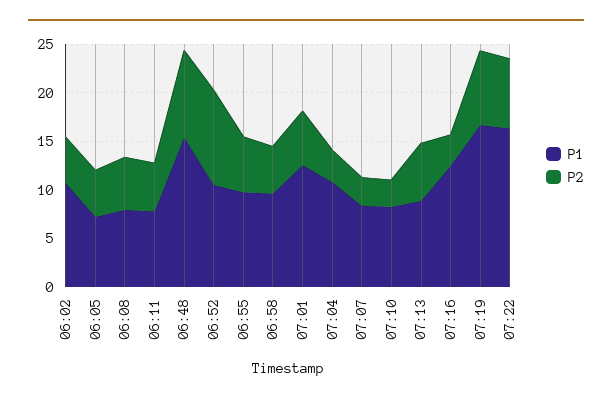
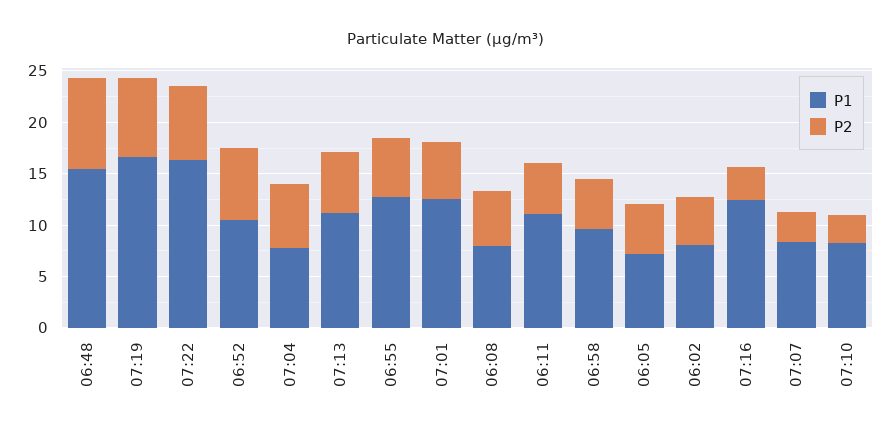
  {
    "P1": {
-     "06:02": 11,
+     "06:02": 8,
      "06:05": 7,
      "06:08": 8,
-     "06:11": 8,
+     "06:11": 11,
      "06:48": 15,
      "06:52": 11,
-     "06:55": 10,
+     "06:55": 13,
      "06:58": 10,
      "07:01": 13,
-     "07:04": 11,
+     "07:04": 8,
      "07:07": 8,
      "07:10": 8,
-     "07:13": 9,
+     "07:13": 11,
      "07:16": 12,
      "07:19": 17,
      "07:22": 16
    },
    "P2": {
      "06:02": 5,
      "06:05": 5,
      "06:08": 5,
      "06:11": 5,
      "06:48": 9,
-     "06:52": 10,
+     "06:52": 7,
      "06:55": 6,
      "06:58": 5,
      "07:01": 6,
-     "07:04": 3,
+     "07:04": 6,
      "07:07": 3,
      "07:10": 3,
      "07:13": 6,
      "07:16": 3,
      "07:19": 8,
      "07:22": 7
    }
  }

